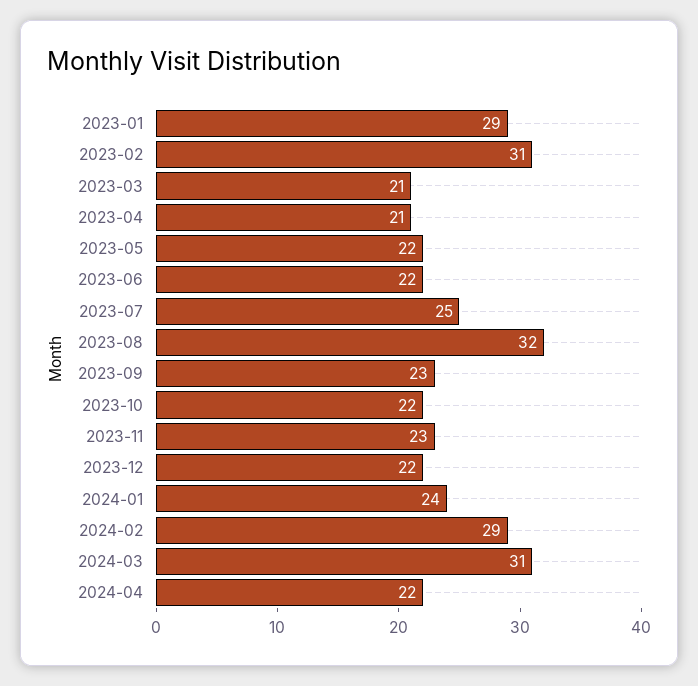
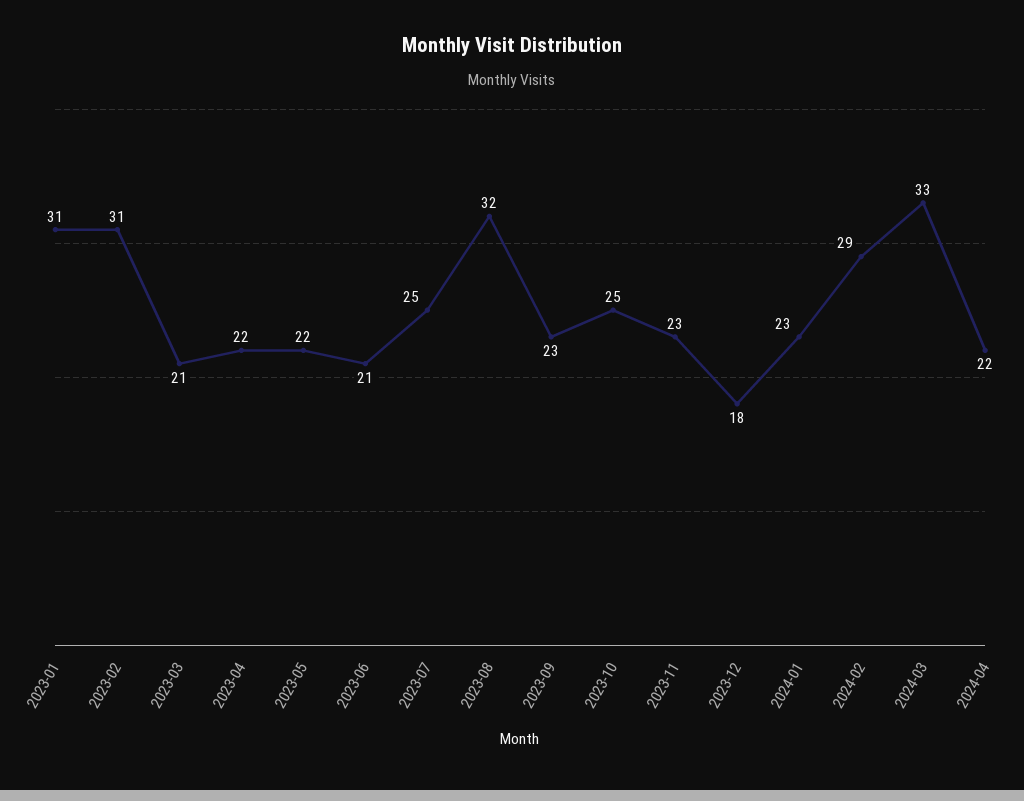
  {
-   "2023-01": 29,
+   "2023-01": 31,
    "2023-02": 31,
    "2023-03": 21,
-   "2023-04": 21,
+   "2023-04": 22,
    "2023-05": 22,
-   "2023-06": 22,
+   "2023-06": 21,
    "2023-07": 25,
    "2023-08": 32,
    "2023-09": 23,
-   "2023-10": 22,
+   "2023-10": 25,
    "2023-11": 23,
-   "2023-12": 22,
+   "2023-12": 18,
-   "2024-01": 24,
+   "2024-01": 23,
    "2024-02": 29,
-   "2024-03": 31,
+   "2024-03": 33,
    "2024-04": 22
  }

